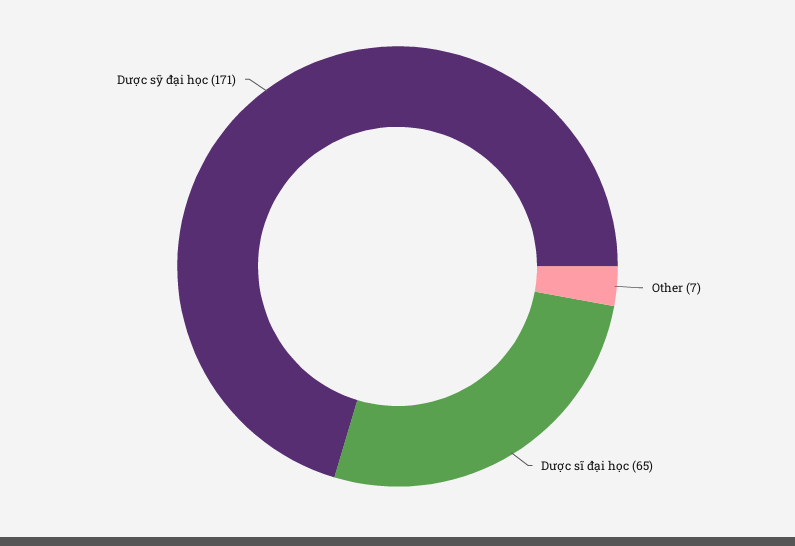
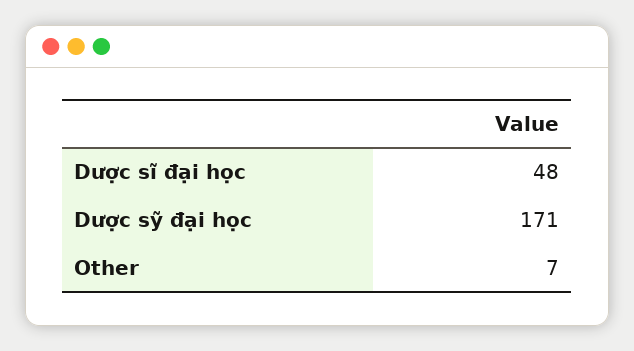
  {
    "Other": 7,
-   "Dược sĩ đại học": 65,
+   "Dược sĩ đại học": 48,
    "Dược sỹ đại học": 171
  }

